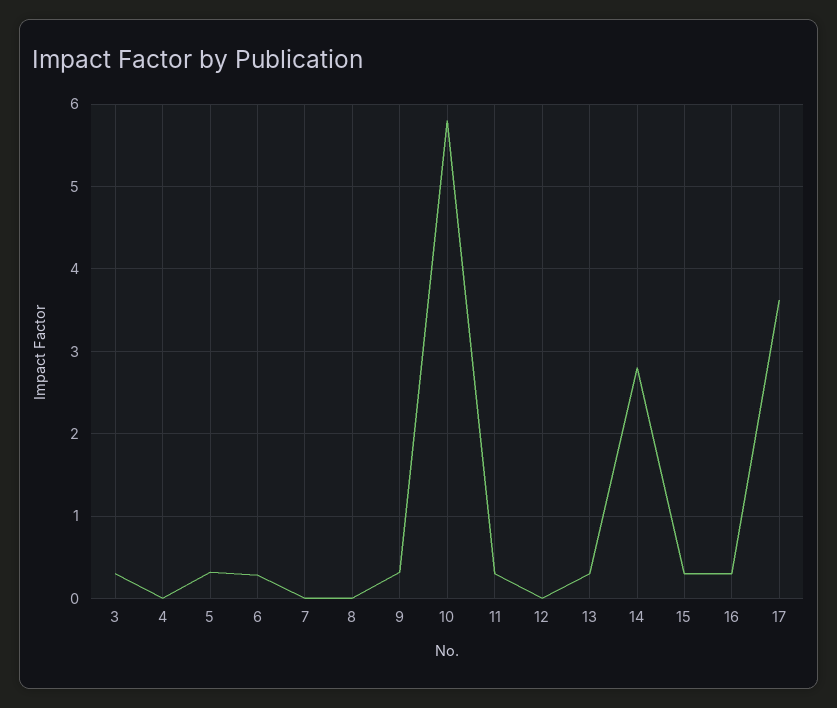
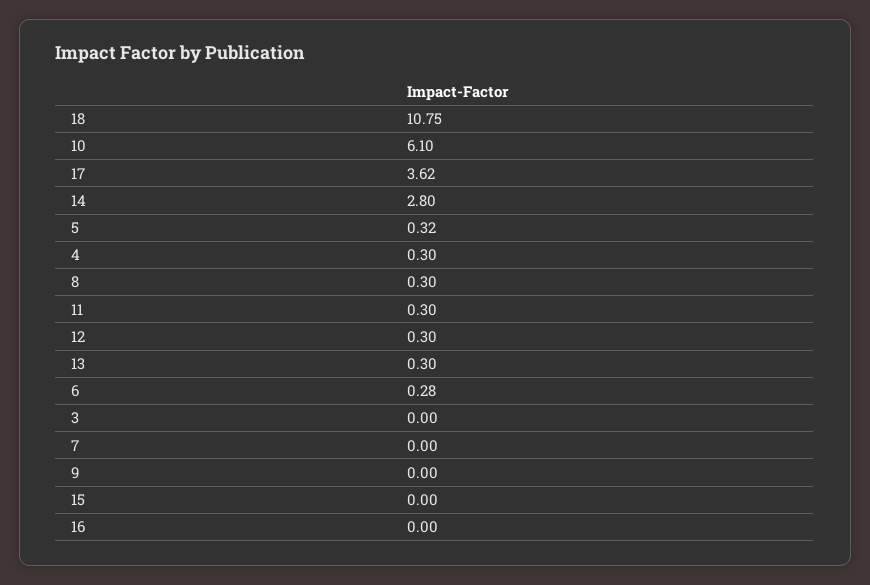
  {
-   "3": 0.3,
+   "3": 0,
-   "4": 0,
+   "4": 0.3,
    "5": 0.32,
    "6": 0.28,
    "7": 0,
-   "8": 0,
+   "8": 0.3,
-   "9": 0.3,
+   "9": 0,
-   "10": 5.8,
+   "10": 6.1,
    "11": 0.3,
-   "12": 0,
+   "12": 0.3,
    "13": 0.3,
    "14": 2.8,
-   "15": 0.3,
+   "15": 0,
-   "16": 0.3,
+   "16": 0,
-   "17": 3.62
+   "17": 3.62,
+   "18": 10.75
  }

